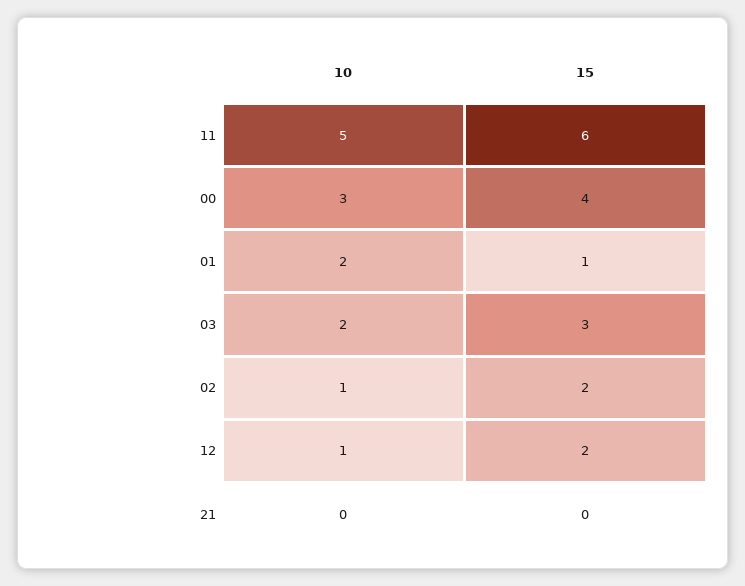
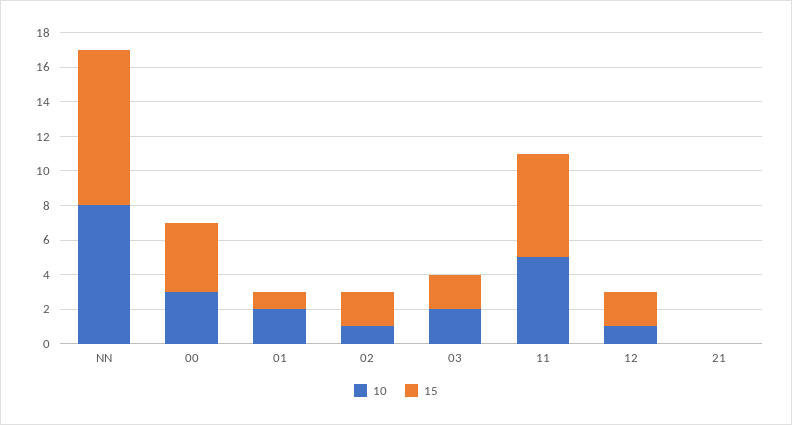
  {
    "10": {
      "11": 5,
      "00": 3,
      "01": 2,
      "03": 2,
      "02": 1,
      "12": 1,
-     "21": 0
+     "21": 0,
+     "NN": 8
    },
    "15": {
      "11": 6,
      "00": 4,
      "01": 1,
-     "03": 3,
+     "03": 2,
      "02": 2,
      "12": 2,
-     "21": 0
+     "21": 0,
+     "NN": 9
    }
  }

